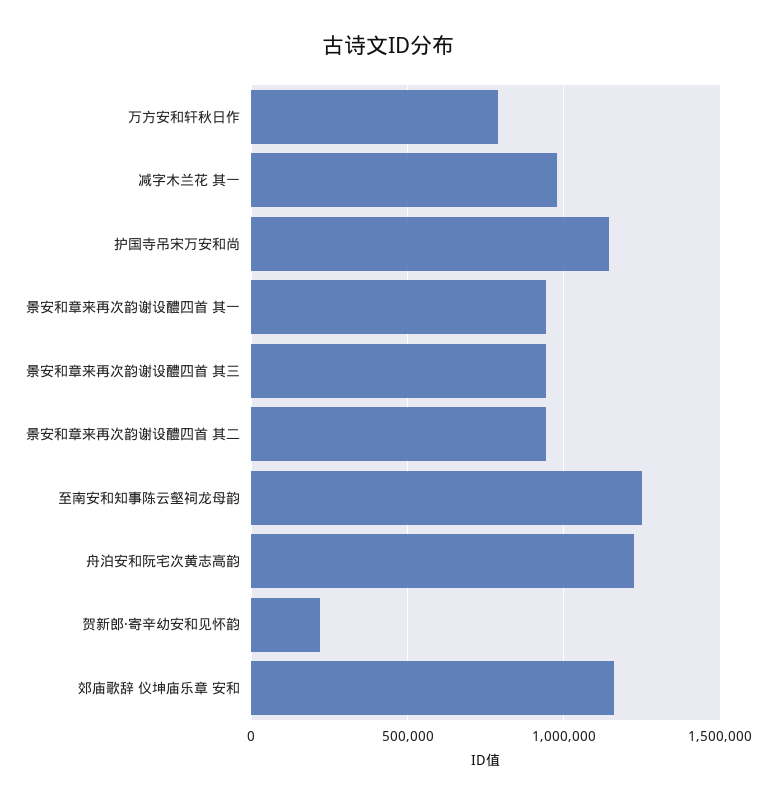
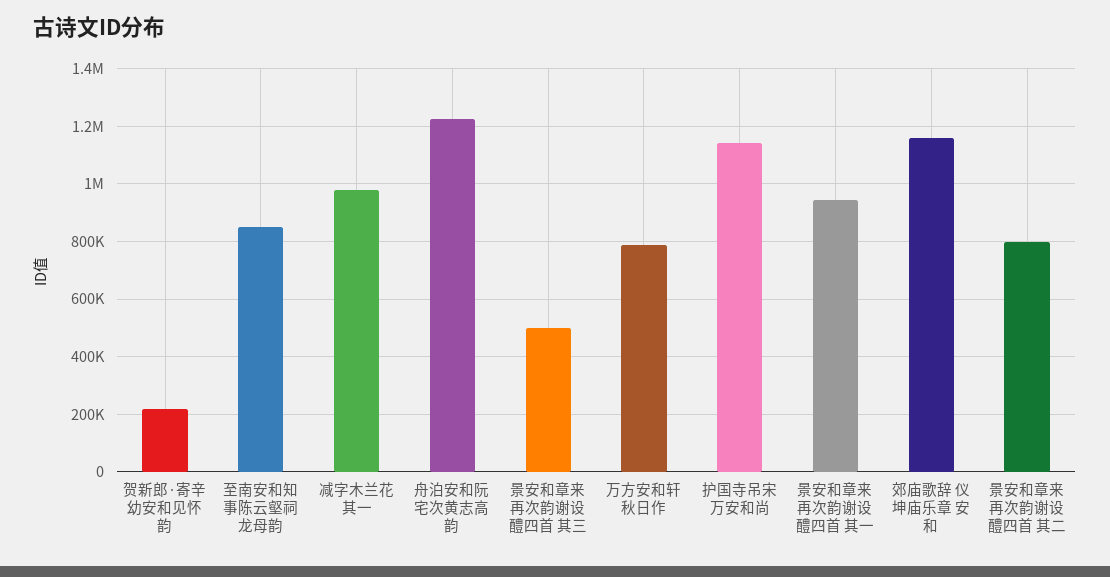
  {
    "万方安和轩秋日作": 800000,
    "减字木兰花 其一": 975000,
    "护国寺吊宋万安和尚": 1150000,
    "景安和章来再次韵谢设醴四首 其一": 950000,
-   "景安和章来再次韵谢设醴四首 其三": 950000,
+   "景安和章来再次韵谢设醴四首 其三": 500000,
-   "景安和章来再次韵谢设醴四首 其二": 950000,
+   "景安和章来再次韵谢设醴四首 其二": 800000,
-   "至南安和知事陈云壑祠龙母韵": 1250000,
+   "至南安和知事陈云壑祠龙母韵": 850000,
    "舟泊安和阮宅次黄志高韵": 1225000,
    "贺新郎·寄辛幼安和见怀韵": 225000,
    "郊庙歌辞 仪坤庙乐章 安和": 1150000
  }

